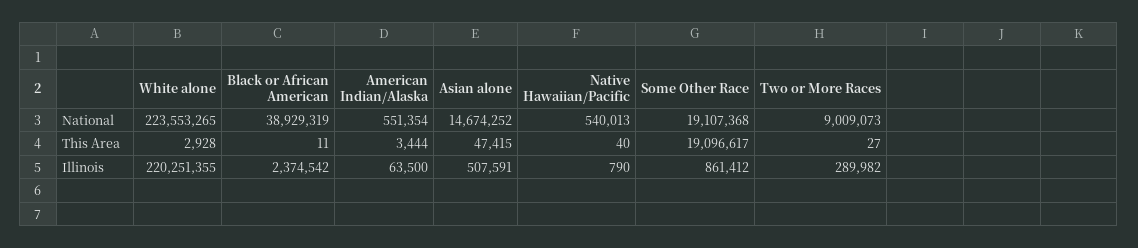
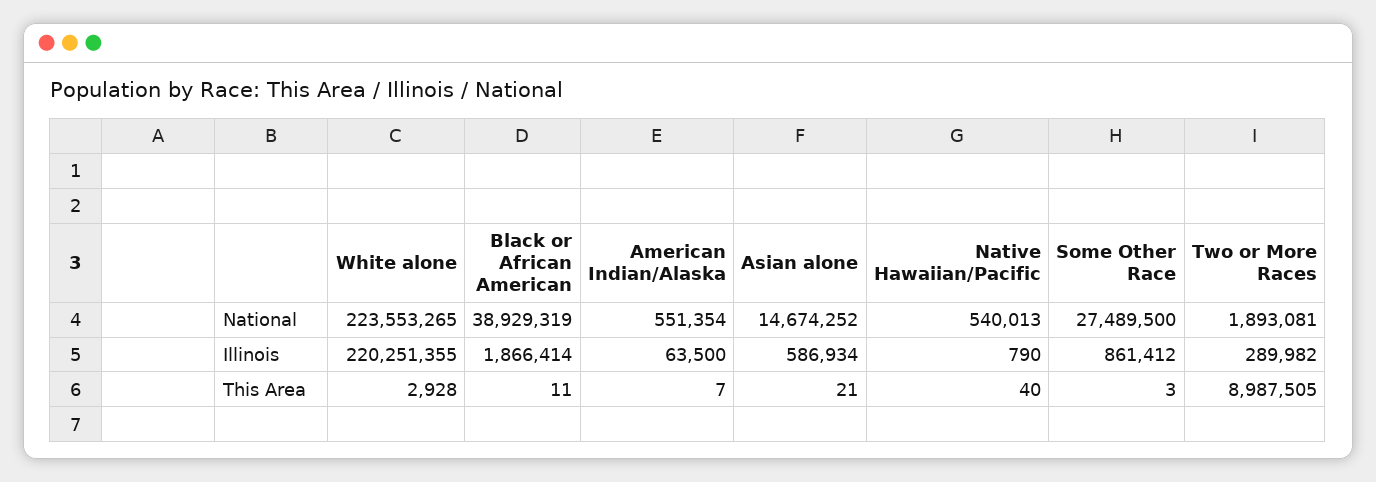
  {
    "White alone": {
      "National": 223553265,
      "This Area": 2928,
      "Illinois": 220251355
    },
    "Black or African American": {
      "National": 38929319,
      "This Area": 11,
-     "Illinois": 2374542
+     "Illinois": 1866414
    },
    "American Indian/Alaska": {
      "National": 551354,
-     "This Area": 3444,
+     "This Area": 7,
      "Illinois": 63500
    },
    "Asian alone": {
      "National": 14674252,
-     "This Area": 47415,
+     "This Area": 21,
-     "Illinois": 507591
+     "Illinois": 586934
    },
    "Native Hawaiian/Pacific": {
      "National": 540013,
      "This Area": 40,
      "Illinois": 790
    },
    "Some Other Race": {
-     "National": 19107368,
+     "National": 27489500,
-     "This Area": 19096617,
+     "This Area": 3,
      "Illinois": 861412
    },
    "Two or More Races": {
-     "National": 9009073,
+     "National": 1893081,
-     "This Area": 27,
+     "This Area": 8987505,
      "Illinois": 289982
    }
  }

